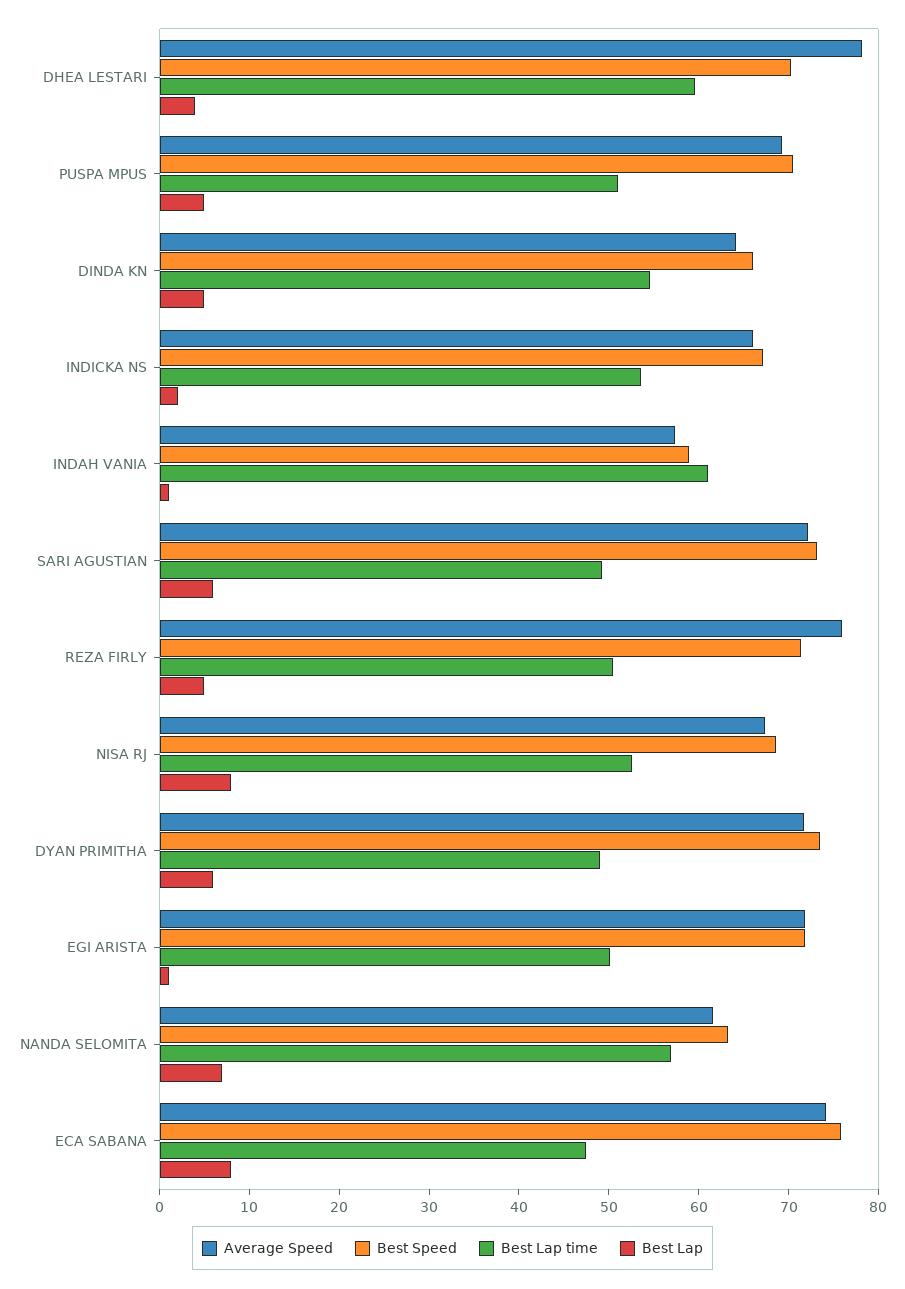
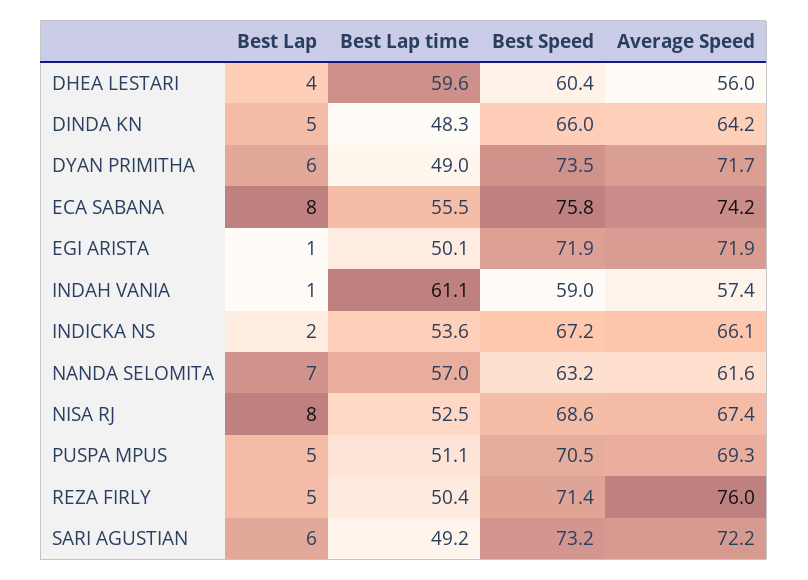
  {
    "Average Speed": {
-     "DHEA LESTARI": 78,
+     "DHEA LESTARI": 56,
      "PUSPA MPUS": 69.3,
      "DINDA KN": 64.2,
      "INDICKA NS": 66.1,
      "INDAH VANIA": 57.4,
      "SARI AGUSTIAN": 72.2,
      "REZA FIRLY": 76,
      "NISA RJ": 67.4,
      "DYAN PRIMITHA": 71.7,
      "EGI ARISTA": 71.9,
      "NANDA SELOMITA": 61.6,
      "ECA SABANA": 74.2
    },
    "Best Speed": {
-     "DHEA LESTARI": 70,
+     "DHEA LESTARI": 60.4,
      "PUSPA MPUS": 70.5,
      "DINDA KN": 66,
      "INDICKA NS": 67.2,
      "INDAH VANIA": 59,
      "SARI AGUSTIAN": 73.2,
      "REZA FIRLY": 71.4,
      "NISA RJ": 68.6,
      "DYAN PRIMITHA": 73.5,
      "EGI ARISTA": 71.9,
      "NANDA SELOMITA": 63.2,
      "ECA SABANA": 75.8
    },
    "Best Lap time": {
      "DHEA LESTARI": 59.6,
      "PUSPA MPUS": 51.1,
-     "DINDA KN": 54,
+     "DINDA KN": 48.3,
      "INDICKA NS": 53.6,
      "INDAH VANIA": 61.1,
      "SARI AGUSTIAN": 49.2,
      "REZA FIRLY": 50.4,
      "NISA RJ": 52.5,
      "DYAN PRIMITHA": 49,
      "EGI ARISTA": 50.1,
      "NANDA SELOMITA": 57,
-     "ECA SABANA": 48
+     "ECA SABANA": 55.5
    },
    "Best Lap": {
      "DHEA LESTARI": 4,
      "PUSPA MPUS": 5,
      "DINDA KN": 5,
      "INDICKA NS": 2,
      "INDAH VANIA": 1,
      "SARI AGUSTIAN": 6,
      "REZA FIRLY": 5,
      "NISA RJ": 8,
      "DYAN PRIMITHA": 6,
      "EGI ARISTA": 1,
      "NANDA SELOMITA": 7,
      "ECA SABANA": 8
    }
  }

